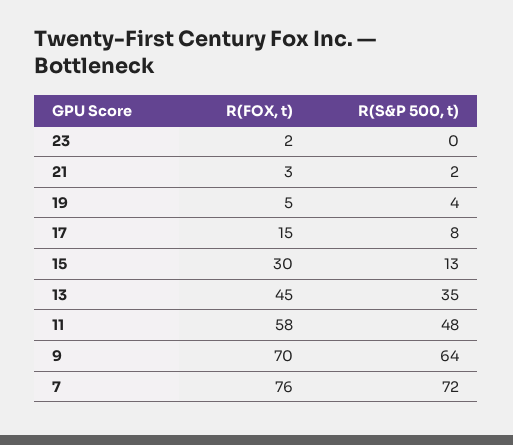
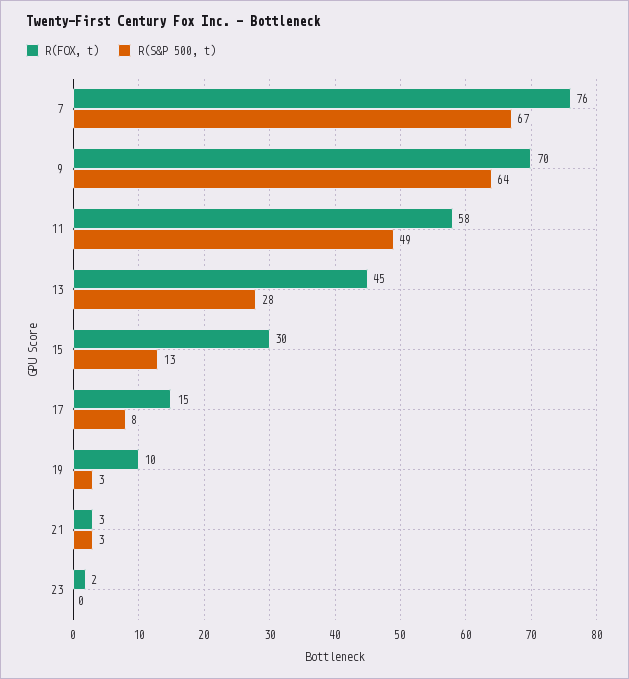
  {
    "R(FOX, t)": {
      "23": 2,
      "21": 3,
-     "19": 5,
+     "19": 10,
      "17": 15,
      "15": 30,
      "13": 45,
      "11": 58,
      "9": 70,
      "7": 76
    },
    "R(S&P 500, t)": {
      "23": 0,
-     "21": 2,
+     "21": 3,
-     "19": 4,
+     "19": 3,
      "17": 8,
      "15": 13,
-     "13": 35,
+     "13": 28,
-     "11": 48,
+     "11": 49,
      "9": 64,
-     "7": 72
+     "7": 67
    }
  }

